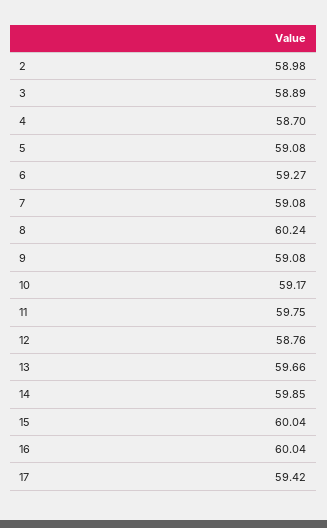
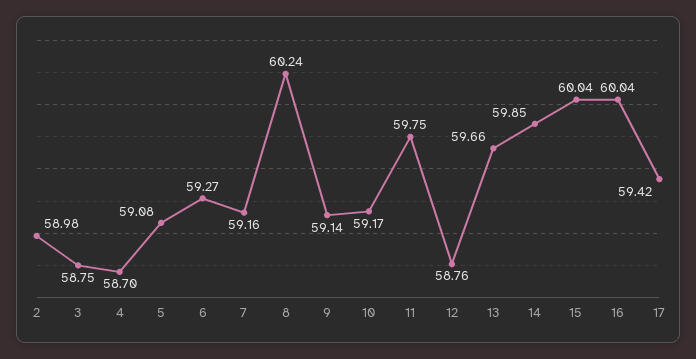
  {
    "2": 58.98,
-   "3": 58.89,
+   "3": 58.75,
    "4": 58.7,
    "5": 59.08,
    "6": 59.27,
-   "7": 59.08,
+   "7": 59.16,
    "8": 60.24,
-   "9": 59.08,
+   "9": 59.14,
    "10": 59.17,
    "11": 59.75,
    "12": 58.76,
    "13": 59.66,
    "14": 59.85,
    "15": 60.04,
    "16": 60.04,
    "17": 59.42
  }

